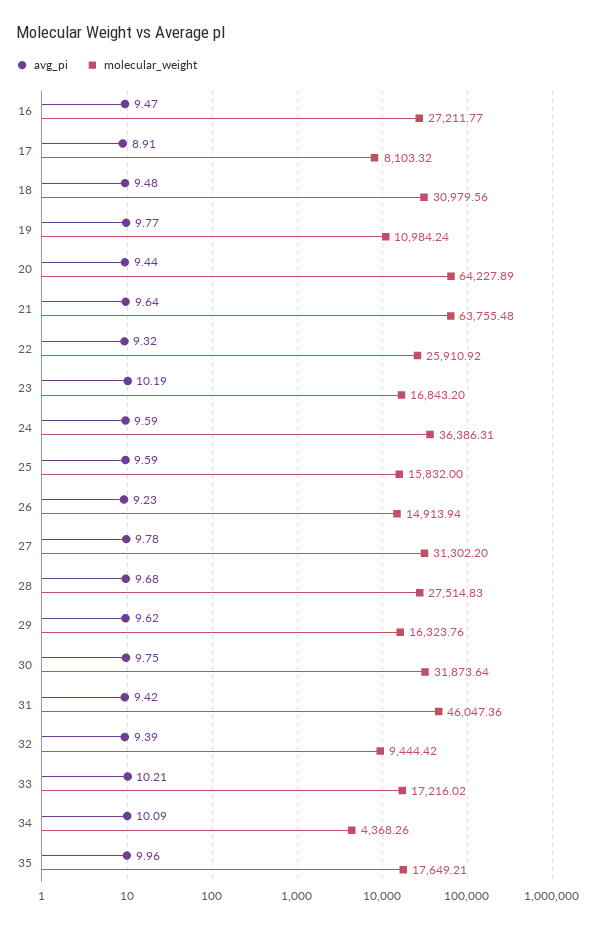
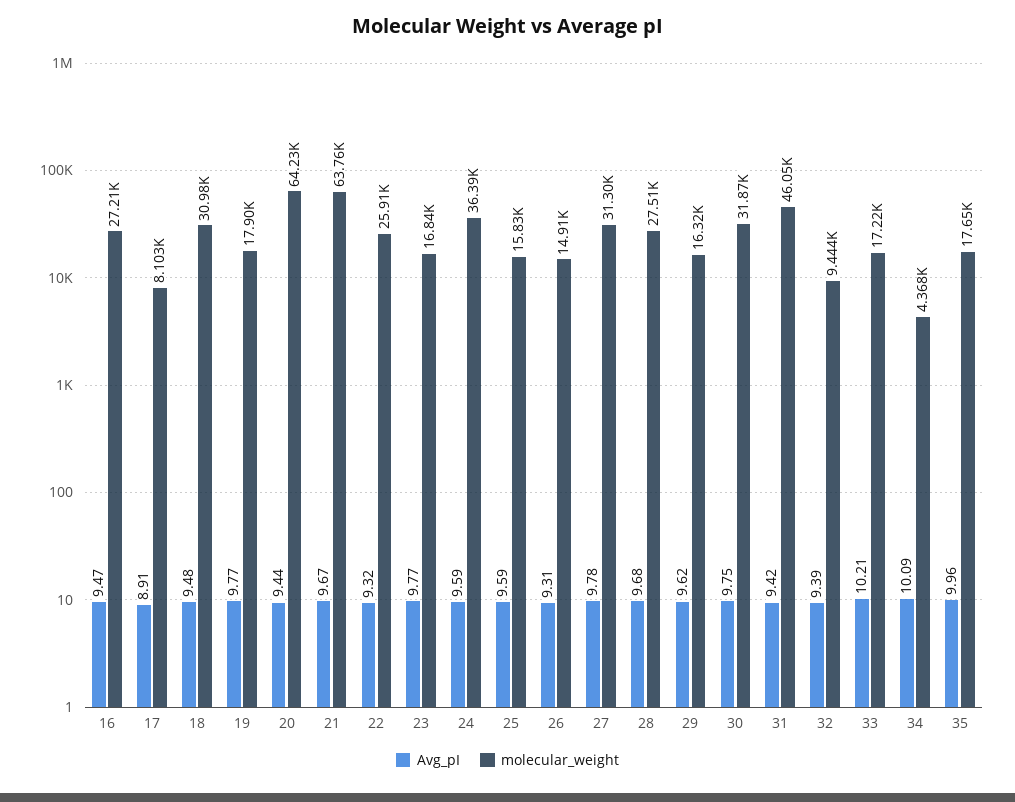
  {
    "avg_pi": {
      "16": 9.47,
      "17": 8.91,
      "18": 9.48,
      "19": 9.77,
      "20": 9.44,
-     "21": 9.64,
+     "21": 9.67,
      "22": 9.32,
-     "23": 10.19,
+     "23": 9.77,
      "24": 9.59,
      "25": 9.59,
-     "26": 9.23,
+     "26": 9.31,
      "27": 9.78,
      "28": 9.68,
      "29": 9.62,
      "30": 9.75,
      "31": 9.42,
      "32": 9.39,
      "33": 10.21,
      "34": 10.09,
      "35": 9.96
    },
    "molecular_weight": {
      "16": 27211.77,
      "17": 8103.32,
      "18": 30979.56,
-     "19": 10984.24,
+     "19": 17900,
      "20": 64227.89,
      "21": 63755.48,
      "22": 25910.92,
      "23": 16843.2,
      "24": 36386.31,
      "25": 15832,
      "26": 14913.94,
      "27": 31302.2,
      "28": 27514.83,
      "29": 16323.76,
      "30": 31873.64,
      "31": 46047.36,
      "32": 9444.42,
      "33": 17216.02,
      "34": 4368.26,
      "35": 17649.21
    }
  }

